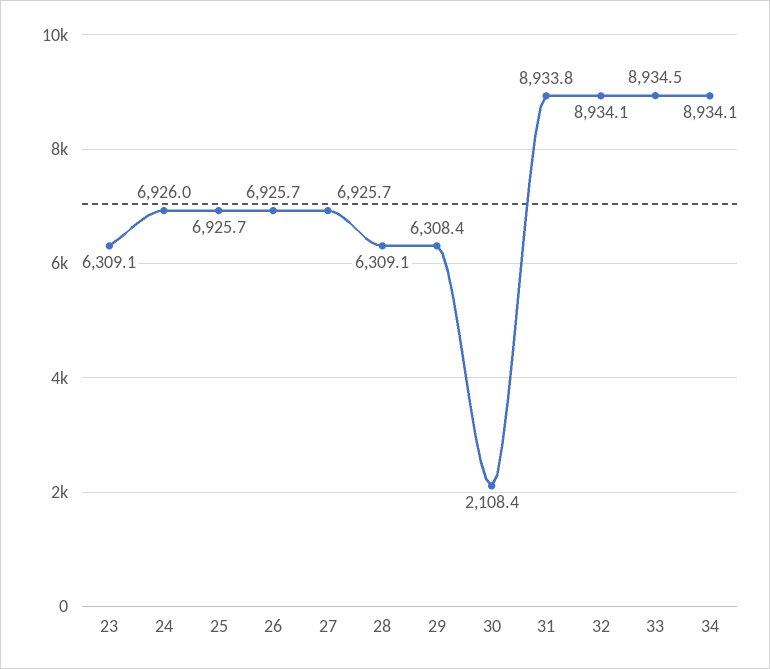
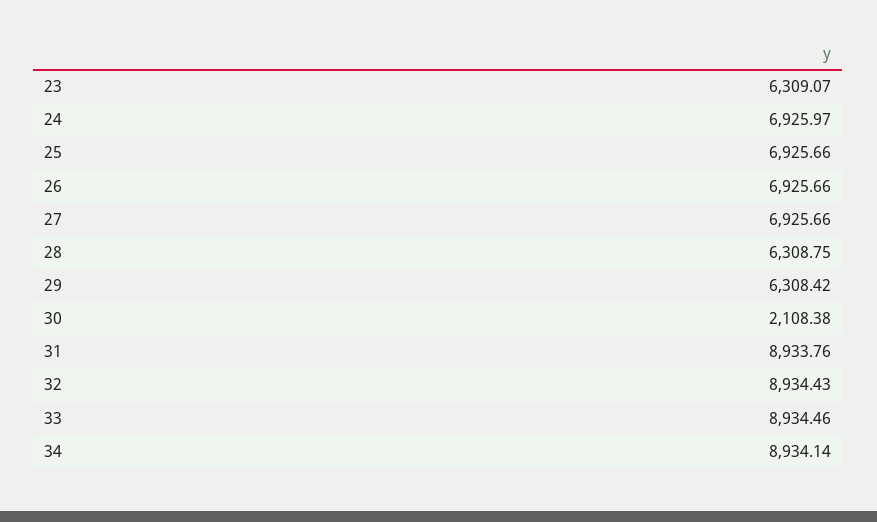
  {
    "23": 6309.07,
    "24": 6925.97,
    "25": 6925.66,
    "26": 6925.66,
    "27": 6925.66,
-   "28": 6309.1,
+   "28": 6308.75,
    "29": 6308.42,
    "30": 2108.38,
    "31": 8933.76,
-   "32": 8934.1,
+   "32": 8934.43,
    "33": 8934.46,
    "34": 8934.14
  }

